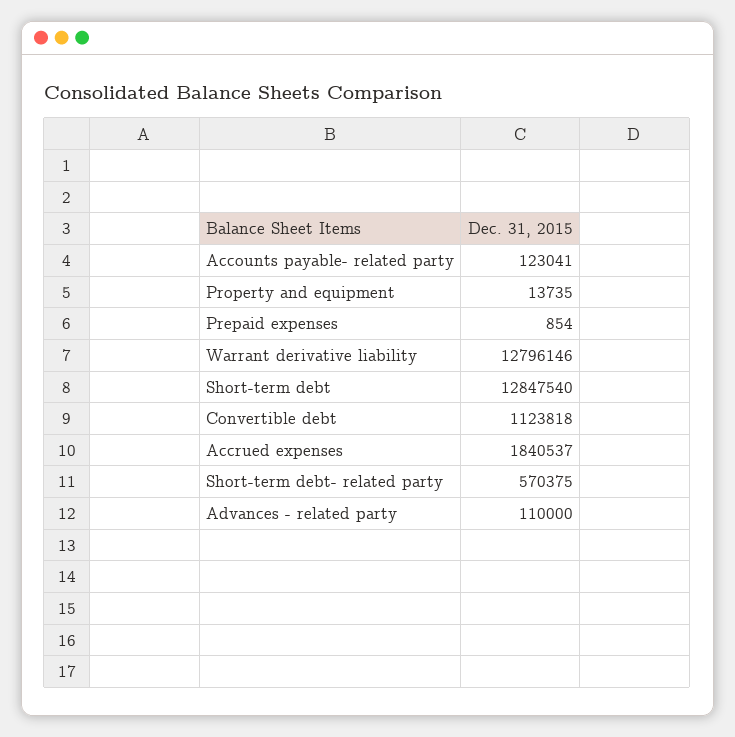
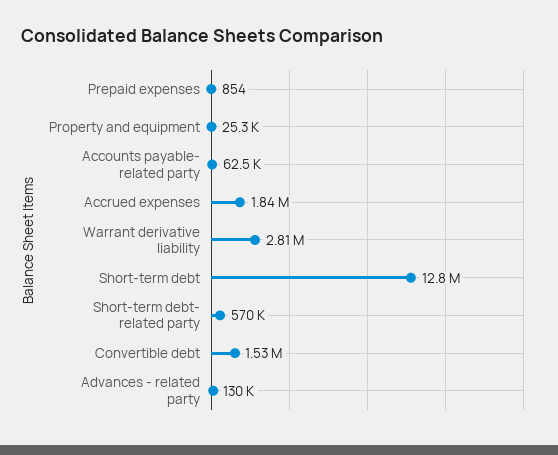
  {
-   "Accounts payable- related party": 123041,
+   "Accounts payable- related party": 62500,
-   "Property and equipment": 13735,
+   "Property and equipment": 25300,
    "Prepaid expenses": 854,
-   "Warrant derivative liability": 12796146,
+   "Warrant derivative liability": 2810000,
    "Short-term debt": 12847540,
-   "Convertible debt": 1123818,
+   "Convertible debt": 1530000,
    "Accrued expenses": 1840537,
    "Short-term debt- related party": 570375,
-   "Advances - related party": 110000
+   "Advances - related party": 130000
  }

